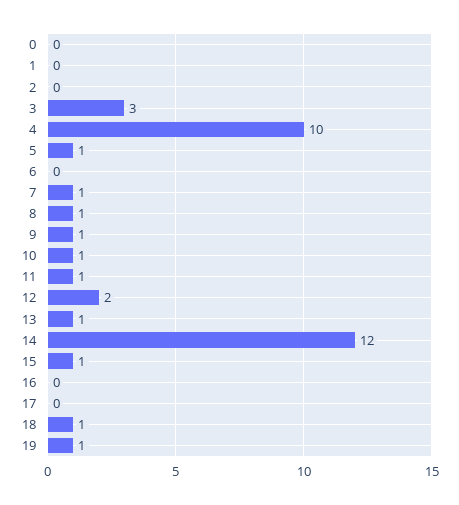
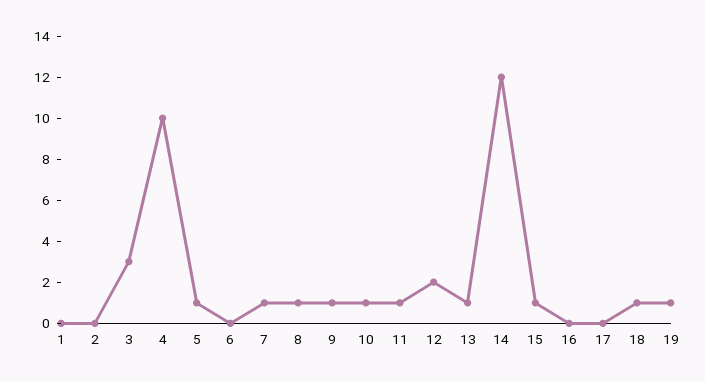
  {
-   "0": 0,
    "1": 0,
    "2": 0,
    "3": 3,
    "4": 10,
    "5": 1,
    "6": 0,
    "7": 1,
    "8": 1,
    "9": 1,
    "10": 1,
    "11": 1,
    "12": 2,
    "13": 1,
    "14": 12,
    "15": 1,
    "16": 0,
    "17": 0,
    "18": 1,
    "19": 1
  }

